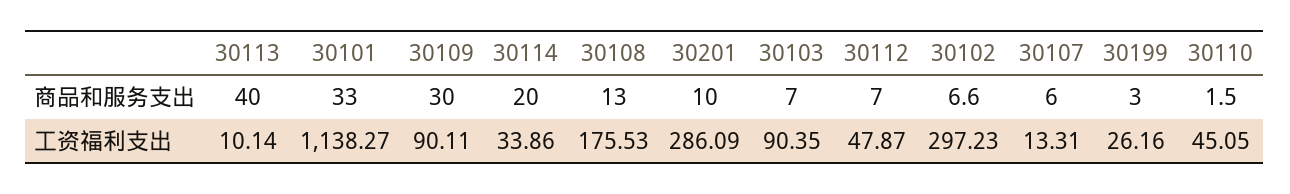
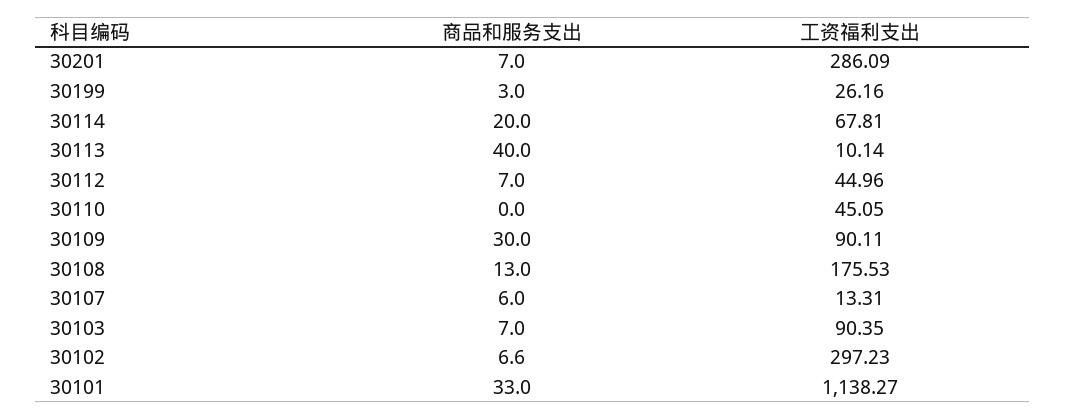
  {
    "30113": {
      "商品和服务支出": 40,
      "工资福利支出": 10.14
    },
    "30101": {
      "商品和服务支出": 33,
      "工资福利支出": 1138.27
    },
    "30109": {
      "商品和服务支出": 30,
      "工资福利支出": 90.11
    },
    "30114": {
      "商品和服务支出": 20,
-     "工资福利支出": 33.86
+     "工资福利支出": 67.81
    },
    "30108": {
      "商品和服务支出": 13,
      "工资福利支出": 175.53
    },
    "30201": {
-     "商品和服务支出": 10,
+     "商品和服务支出": 7,
      "工资福利支出": 286.09
    },
    "30103": {
      "商品和服务支出": 7,
      "工资福利支出": 90.35
    },
    "30112": {
      "商品和服务支出": 7,
-     "工资福利支出": 47.87
+     "工资福利支出": 44.96
    },
    "30102": {
      "商品和服务支出": 6.6,
      "工资福利支出": 297.23
    },
    "30107": {
      "商品和服务支出": 6,
      "工资福利支出": 13.31
    },
    "30199": {
      "商品和服务支出": 3,
      "工资福利支出": 26.16
    },
    "30110": {
-     "商品和服务支出": 1.5,
+     "商品和服务支出": 0,
      "工资福利支出": 45.05
    }
  }

